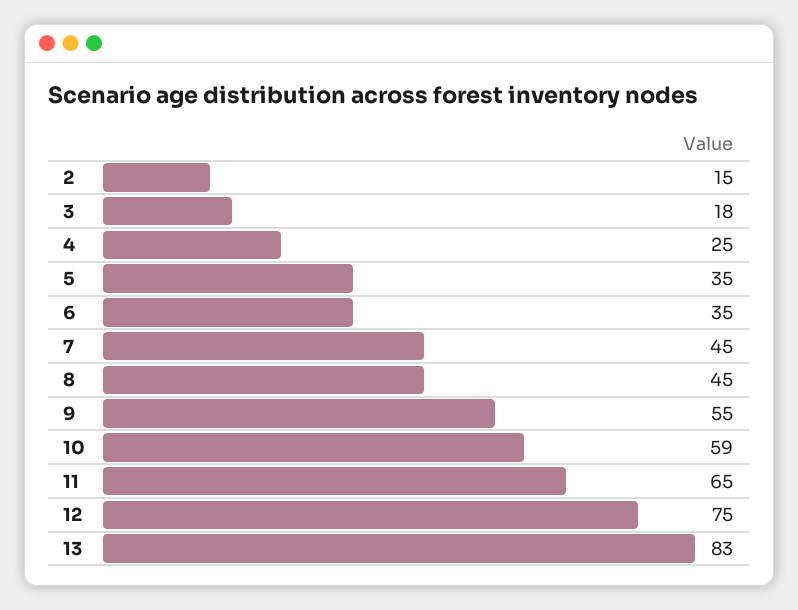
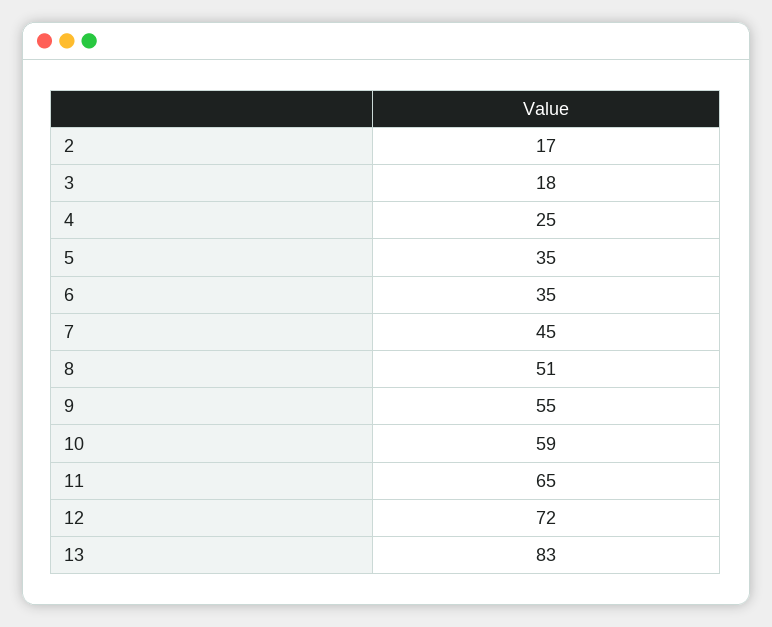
  {
-   "2": 15,
+   "2": 17,
    "3": 18,
    "4": 25,
    "5": 35,
    "6": 35,
    "7": 45,
-   "8": 45,
+   "8": 51,
    "9": 55,
    "10": 59,
    "11": 65,
-   "12": 75,
+   "12": 72,
    "13": 83
  }

